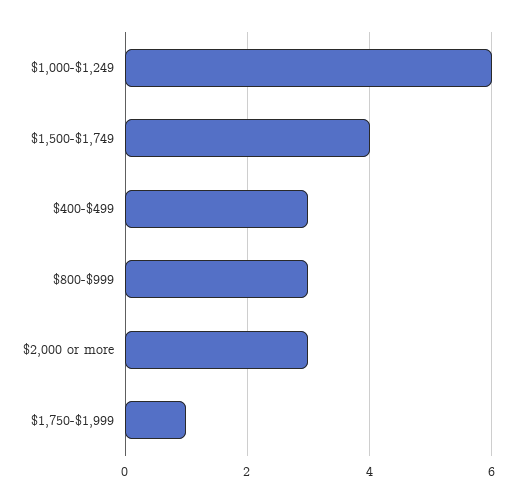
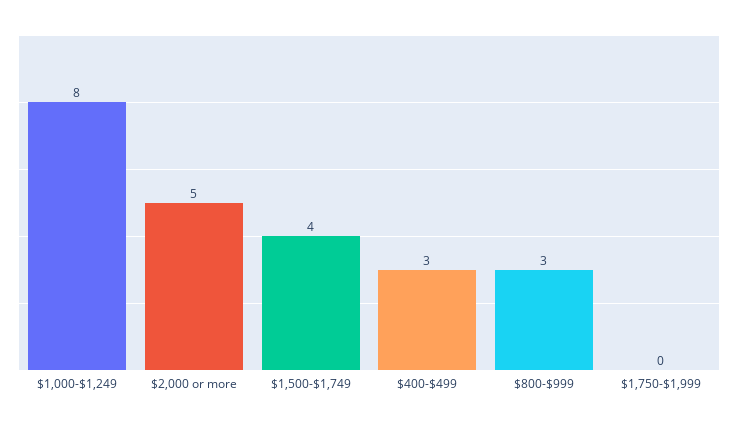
  {
-   "$1,000-$1,249": 6,
+   "$1,000-$1,249": 8,
    "$1,500-$1,749": 4,
    "$400-$499": 3,
    "$800-$999": 3,
-   "$2,000 or more": 3,
+   "$2,000 or more": 5,
-   "$1,750-$1,999": 1
+   "$1,750-$1,999": 0
  }

